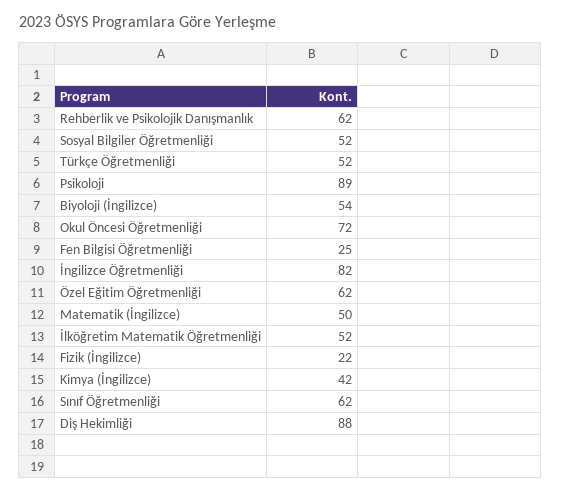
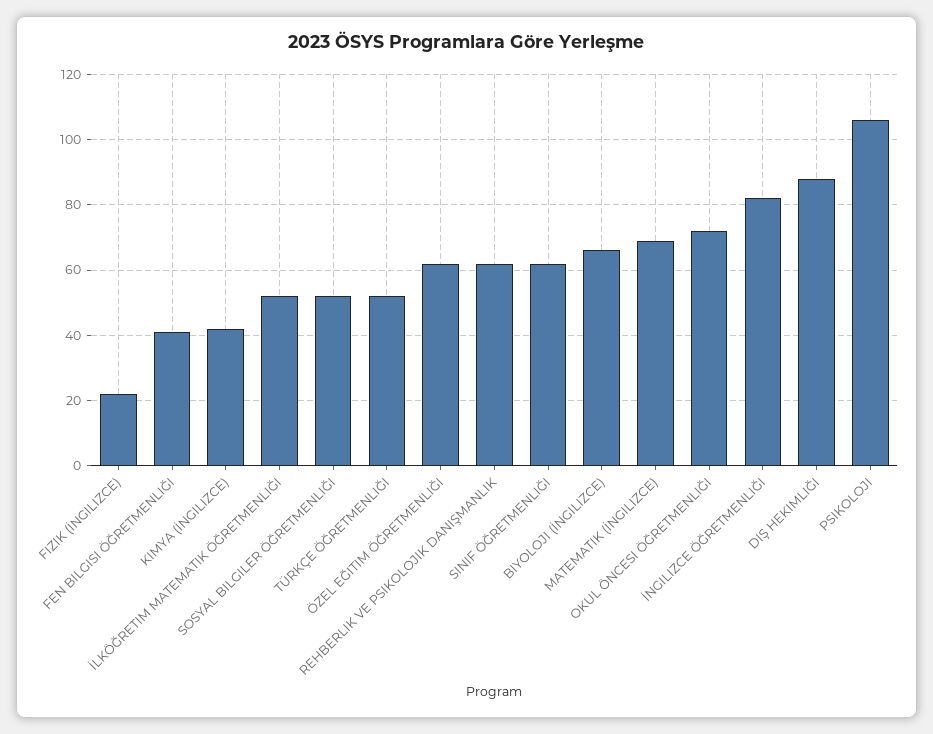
  {
    "Rehberlik ve Psikolojik Danışmanlık": 62,
    "Sosyal Bilgiler Öğretmenliği": 52,
    "Türkçe Öğretmenliği": 52,
-   "Psikoloji": 89,
+   "Psikoloji": 105,
-   "Biyoloji (İngilizce)": 54,
+   "Biyoloji (İngilizce)": 65,
    "Okul Öncesi Öğretmenliği": 72,
-   "Fen Bilgisi Öğretmenliği": 25,
+   "Fen Bilgisi Öğretmenliği": 40,
    "İngilizce Öğretmenliği": 82,
    "Özel Eğitim Öğretmenliği": 62,
-   "Matematik (İngilizce)": 50,
+   "Matematik (İngilizce)": 70,
    "İlköğretim Matematik Öğretmenliği": 52,
    "Fizik (İngilizce)": 22,
    "Kimya (İngilizce)": 42,
    "Sınıf Öğretmenliği": 62,
    "Diş Hekimliği": 88
  }

